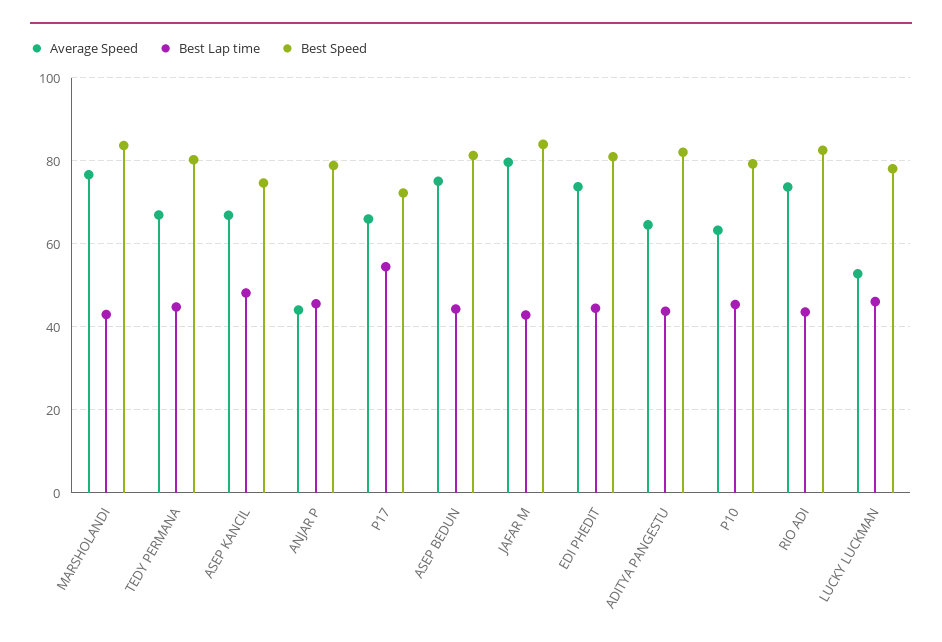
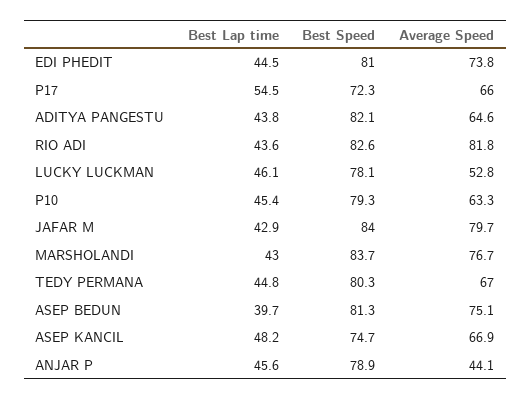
  {
    "Average Speed": {
      "MARSHOLANDI": 76.7,
      "TEDY PERMANA": 67,
      "ASEP KANCIL": 66.9,
      "ANJAR P": 44.1,
      "P17": 66,
      "ASEP BEDUN": 75.1,
      "JAFAR M": 79.7,
      "EDI PHEDIT": 73.8,
      "ADITYA PANGESTU": 64.6,
      "P10": 63.3,
-     "RIO ADI": 74,
+     "RIO ADI": 81.8,
      "LUCKY LUCKMAN": 52.8
    },
    "Best Lap time": {
      "MARSHOLANDI": 43,
      "TEDY PERMANA": 44.8,
      "ASEP KANCIL": 48.2,
      "ANJAR P": 45.6,
      "P17": 54.5,
-     "ASEP BEDUN": 44,
+     "ASEP BEDUN": 39.7,
      "JAFAR M": 42.9,
      "EDI PHEDIT": 44.5,
      "ADITYA PANGESTU": 43.8,
      "P10": 45.4,
      "RIO ADI": 43.6,
      "LUCKY LUCKMAN": 46.1
    },
    "Best Speed": {
      "MARSHOLANDI": 83.7,
      "TEDY PERMANA": 80.3,
      "ASEP KANCIL": 74.7,
      "ANJAR P": 78.9,
      "P17": 72.3,
      "ASEP BEDUN": 81.3,
      "JAFAR M": 84,
      "EDI PHEDIT": 81,
      "ADITYA PANGESTU": 82.1,
      "P10": 79.3,
      "RIO ADI": 82.6,
      "LUCKY LUCKMAN": 78.1
    }
  }

